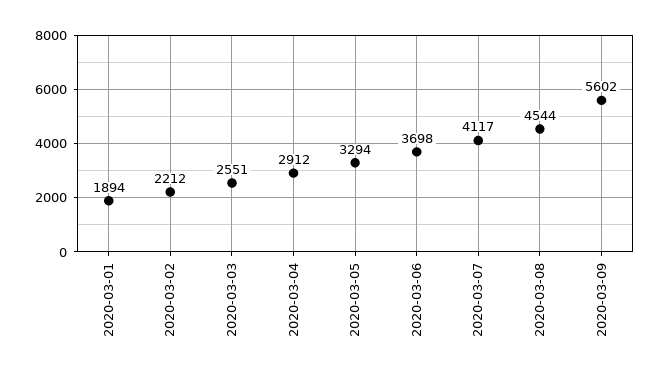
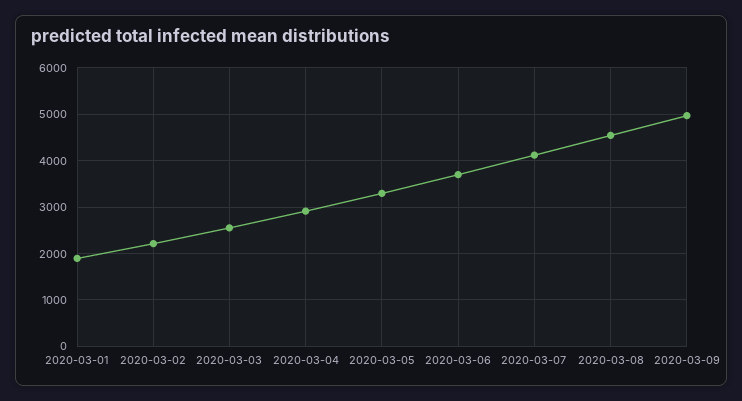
  {
    "2020-03-01": 1894,
    "2020-03-02": 2212,
    "2020-03-03": 2551,
    "2020-03-04": 2912,
    "2020-03-05": 3294,
    "2020-03-06": 3698,
    "2020-03-07": 4117,
    "2020-03-08": 4544,
-   "2020-03-09": 5602
+   "2020-03-09": 5000
  }

